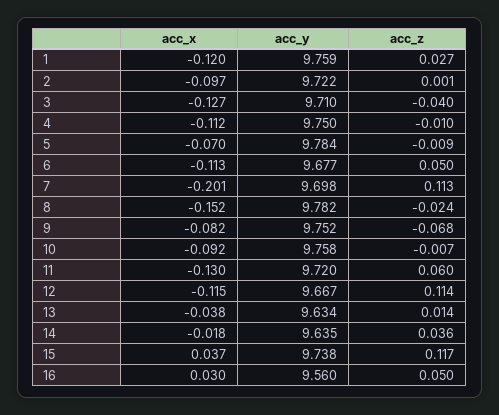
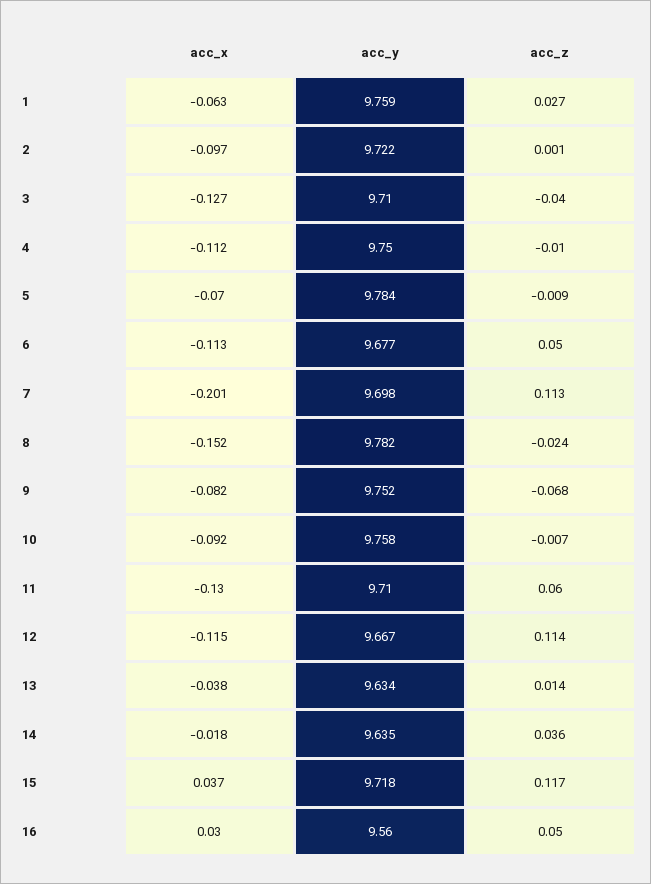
  {
    "acc_x": {
-     "1": -0.12,
+     "1": -0.063,
      "2": -0.097,
      "3": -0.127,
      "4": -0.112,
      "5": -0.07,
      "6": -0.113,
      "7": -0.201,
      "8": -0.152,
      "9": -0.082,
      "10": -0.092,
      "11": -0.13,
      "12": -0.115,
      "13": -0.038,
      "14": -0.018,
      "15": 0.037,
      "16": 0.03
    },
    "acc_y": {
      "1": 9.759,
      "2": 9.722,
      "3": 9.71,
      "4": 9.75,
      "5": 9.784,
      "6": 9.677,
      "7": 9.698,
      "8": 9.782,
      "9": 9.752,
      "10": 9.758,
-     "11": 9.72,
+     "11": 9.71,
      "12": 9.667,
      "13": 9.634,
      "14": 9.635,
-     "15": 9.738,
+     "15": 9.718,
      "16": 9.56
    },
    "acc_z": {
      "1": 0.027,
      "2": 0.001,
      "3": -0.04,
      "4": -0.01,
      "5": -0.009,
      "6": 0.05,
      "7": 0.113,
      "8": -0.024,
      "9": -0.068,
      "10": -0.007,
      "11": 0.06,
      "12": 0.114,
      "13": 0.014,
      "14": 0.036,
      "15": 0.117,
      "16": 0.05
    }
  }

